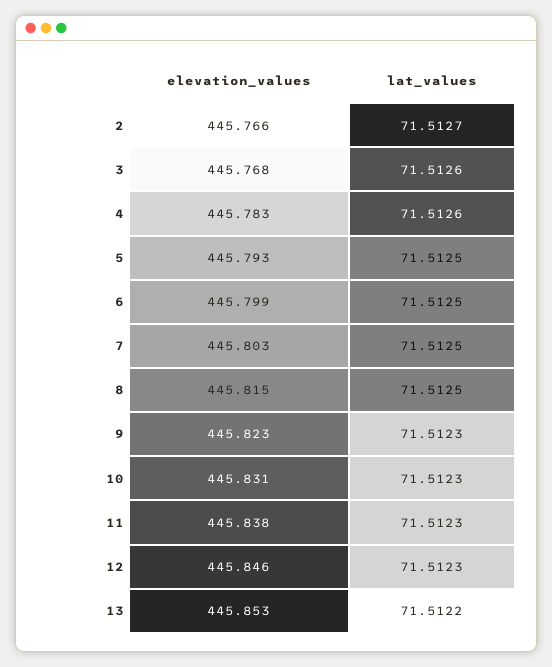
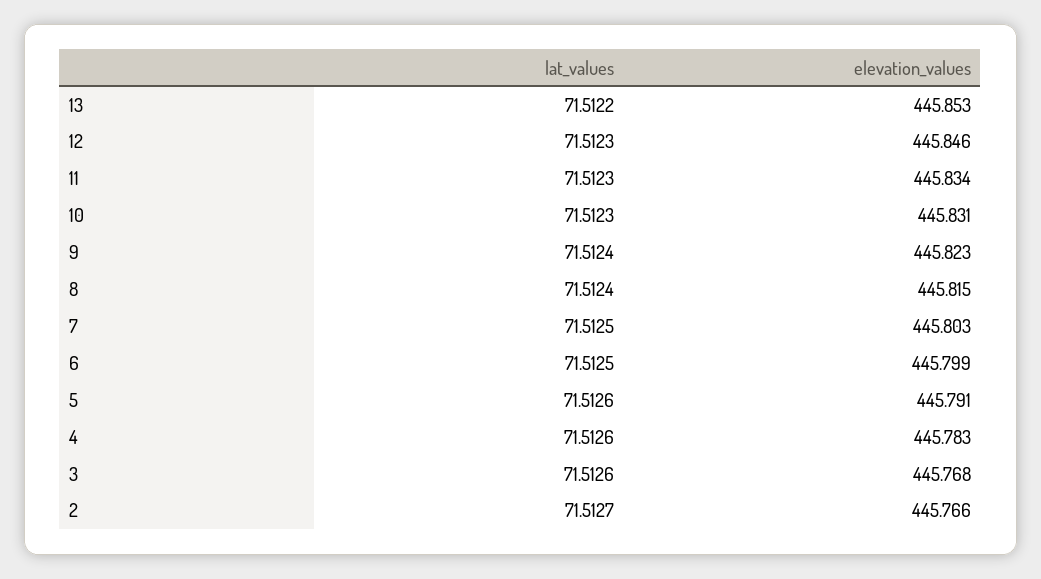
  {
    "elevation_values": {
      "2": 445.766,
      "3": 445.768,
      "4": 445.783,
-     "5": 445.793,
+     "5": 445.791,
      "6": 445.799,
      "7": 445.803,
      "8": 445.815,
      "9": 445.823,
      "10": 445.831,
-     "11": 445.838,
+     "11": 445.834,
      "12": 445.846,
      "13": 445.853
    },
    "lat_values": {
      "2": 71.5127,
      "3": 71.5126,
      "4": 71.5126,
-     "5": 71.5125,
+     "5": 71.5126,
      "6": 71.5125,
      "7": 71.5125,
-     "8": 71.5125,
+     "8": 71.5124,
-     "9": 71.5123,
+     "9": 71.5124,
      "10": 71.5123,
      "11": 71.5123,
      "12": 71.5123,
      "13": 71.5122
    }
  }

